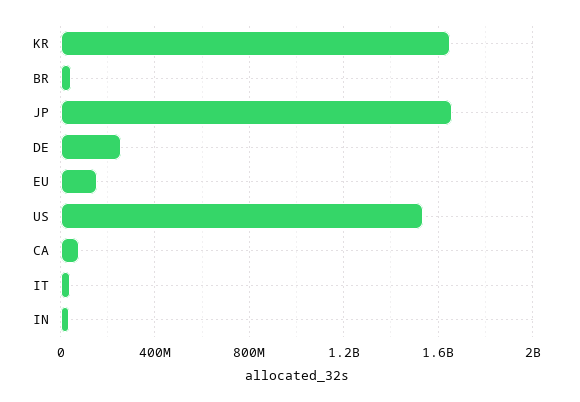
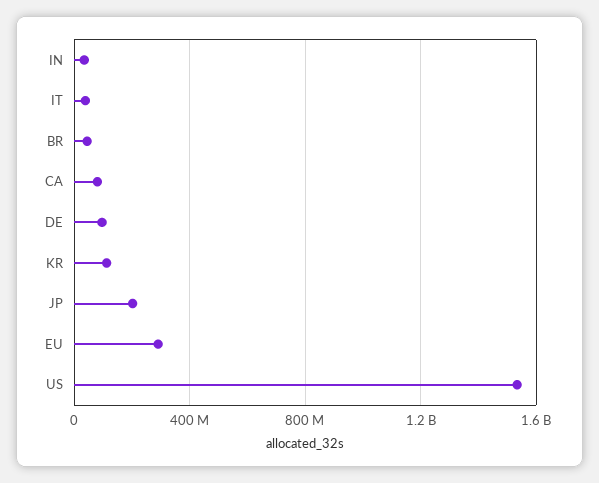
  {
-   "KR": 1650000000,
+   "KR": 100000000,
    "BR": 50000000,
-   "JP": 1650000000,
+   "JP": 200000000,
-   "DE": 250000000,
+   "DE": 100000000,
-   "EU": 150000000,
+   "EU": 300000000,
    "US": 1550000000,
    "CA": 100000000,
    "IT": 50000000,
    "IN": 50000000
  }

